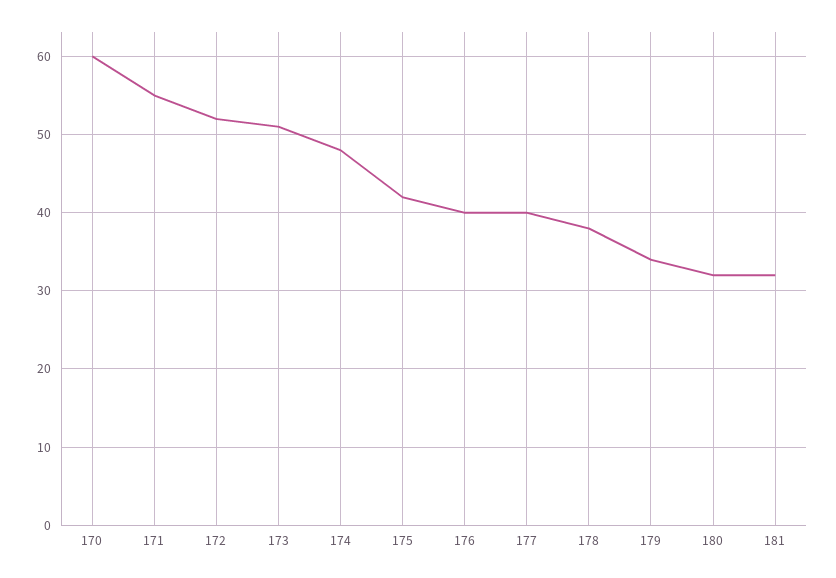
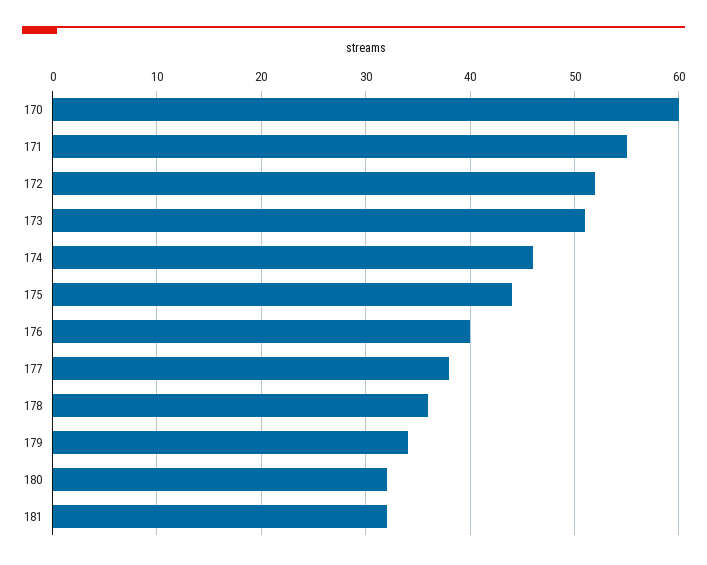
  {
    "170": 60,
    "171": 55,
    "172": 52,
    "173": 51,
-   "174": 48,
+   "174": 46,
-   "175": 42,
+   "175": 44,
    "176": 40,
-   "177": 40,
+   "177": 38,
-   "178": 38,
+   "178": 36,
    "179": 34,
    "180": 32,
    "181": 32
  }

